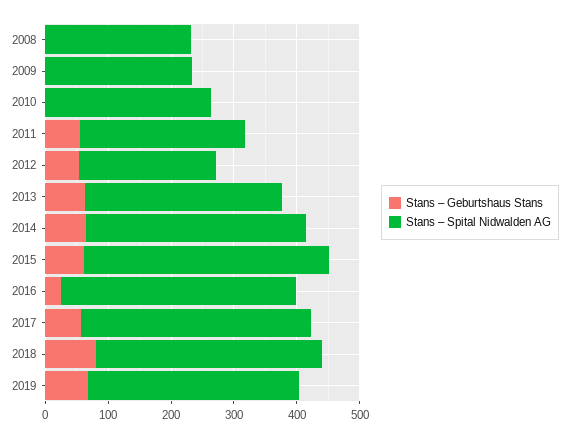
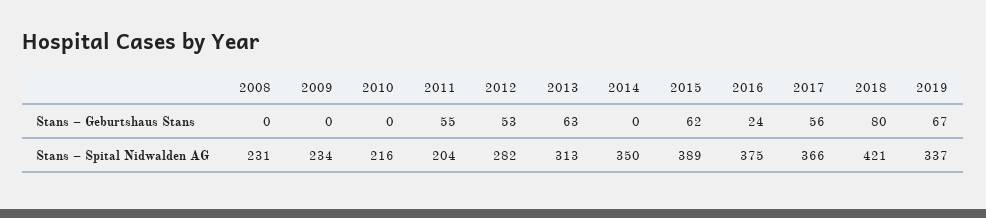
  {
    "Stans – Geburtshaus Stans": {
      "2008": 0,
      "2009": 0,
      "2010": 0,
      "2011": 55,
      "2012": 53,
      "2013": 63,
-     "2014": 60,
+     "2014": 0,
      "2015": 62,
      "2016": 24,
      "2017": 56,
      "2018": 80,
      "2019": 67
    },
    "Stans – Spital Nidwalden AG": {
      "2008": 231,
      "2009": 234,
-     "2010": 260,
+     "2010": 216,
-     "2011": 260,
+     "2011": 204,
-     "2012": 220,
+     "2012": 282,
      "2013": 313,
      "2014": 350,
      "2015": 389,
      "2016": 375,
      "2017": 366,
-     "2018": 360,
+     "2018": 421,
      "2019": 337
    }
  }

